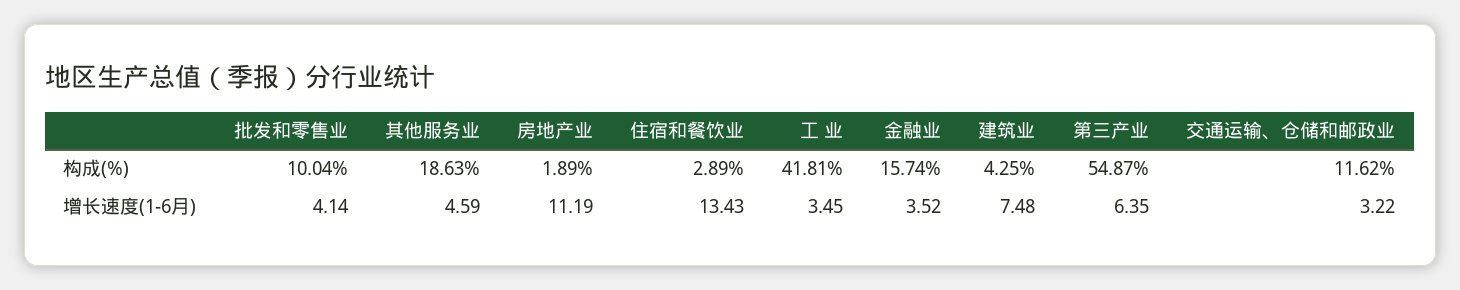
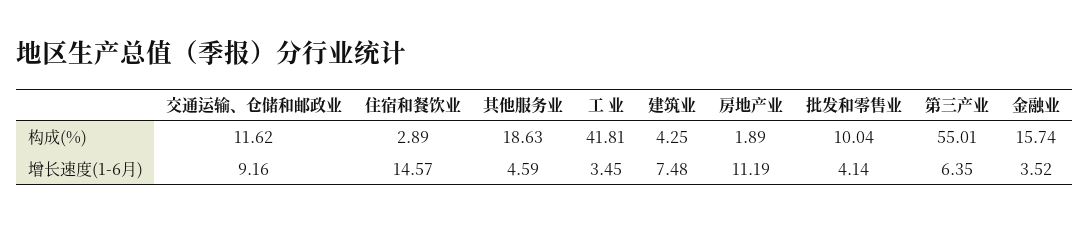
  {
    "批发和零售业": {
      "构成(%)": 10.04,
      "增长速度(1-6月)": 4.14
    },
    "其他服务业": {
      "构成(%)": 18.63,
      "增长速度(1-6月)": 4.59
    },
    "房地产业": {
      "构成(%)": 1.89,
      "增长速度(1-6月)": 11.19
    },
    "住宿和餐饮业": {
      "构成(%)": 2.89,
-     "增长速度(1-6月)": 13.43
+     "增长速度(1-6月)": 14.57
    },
    "工 业": {
      "构成(%)": 41.81,
      "增长速度(1-6月)": 3.45
    },
    "金融业": {
      "构成(%)": 15.74,
      "增长速度(1-6月)": 3.52
    },
    "建筑业": {
      "构成(%)": 4.25,
      "增长速度(1-6月)": 7.48
    },
    "第三产业": {
-     "构成(%)": 54.87,
+     "构成(%)": 55.01,
      "增长速度(1-6月)": 6.35
    },
    "交通运输、仓储和邮政业": {
      "构成(%)": 11.62,
-     "增长速度(1-6月)": 3.22
+     "增长速度(1-6月)": 9.16
    }
  }

